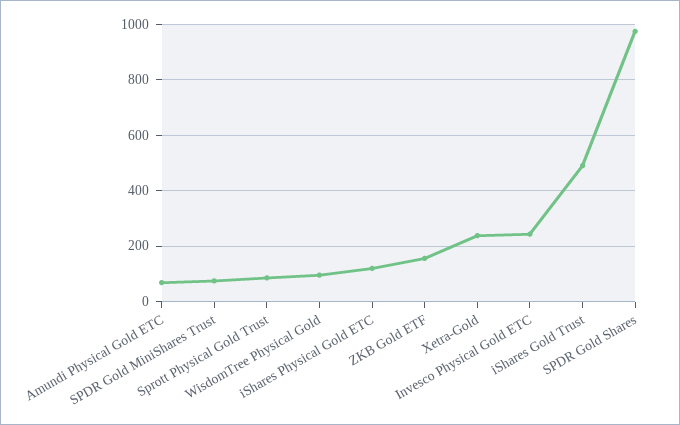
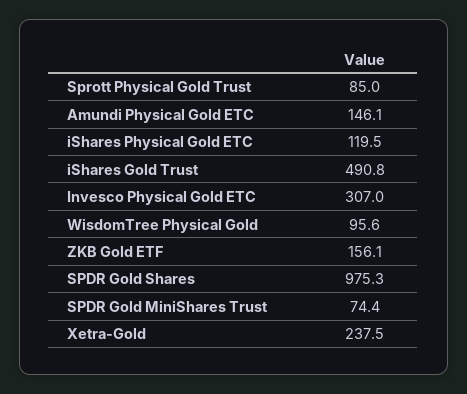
  {
-   "Amundi Physical Gold ETC": 75,
+   "Amundi Physical Gold ETC": 146.1,
    "SPDR Gold MiniShares Trust": 74.4,
    "Sprott Physical Gold Trust": 85,
    "WisdomTree Physical Gold": 95.6,
    "iShares Physical Gold ETC": 119.5,
    "ZKB Gold ETF": 156.1,
    "Xetra-Gold": 237.5,
-   "Invesco Physical Gold ETC": 250,
+   "Invesco Physical Gold ETC": 307,
    "iShares Gold Trust": 490.8,
    "SPDR Gold Shares": 975.3
  }

